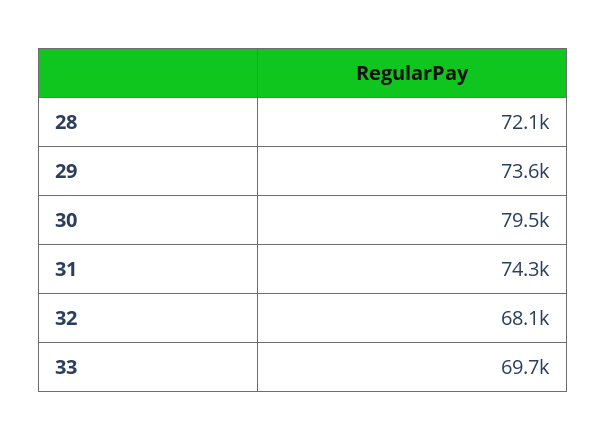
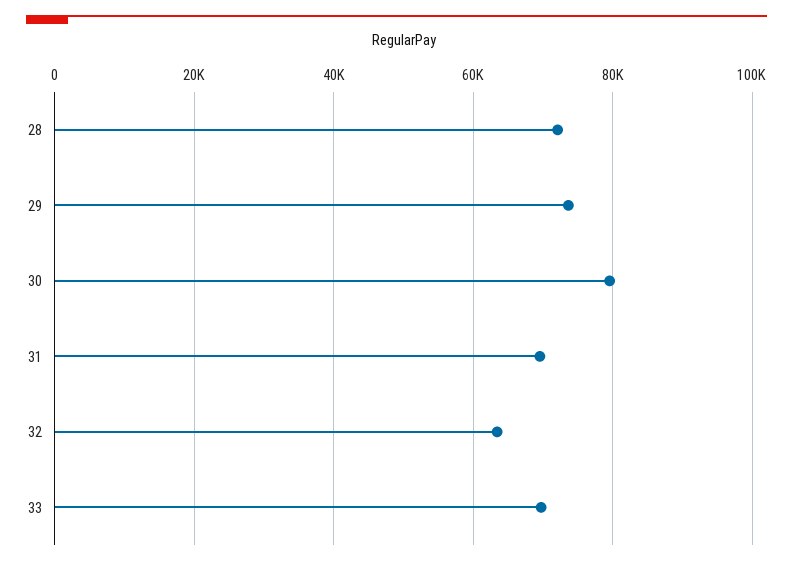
  {
    "28": 72100,
    "29": 73600,
    "30": 79500,
-   "31": 74300,
+   "31": 70000,
-   "32": 68100,
+   "32": 64000,
    "33": 69700
  }

